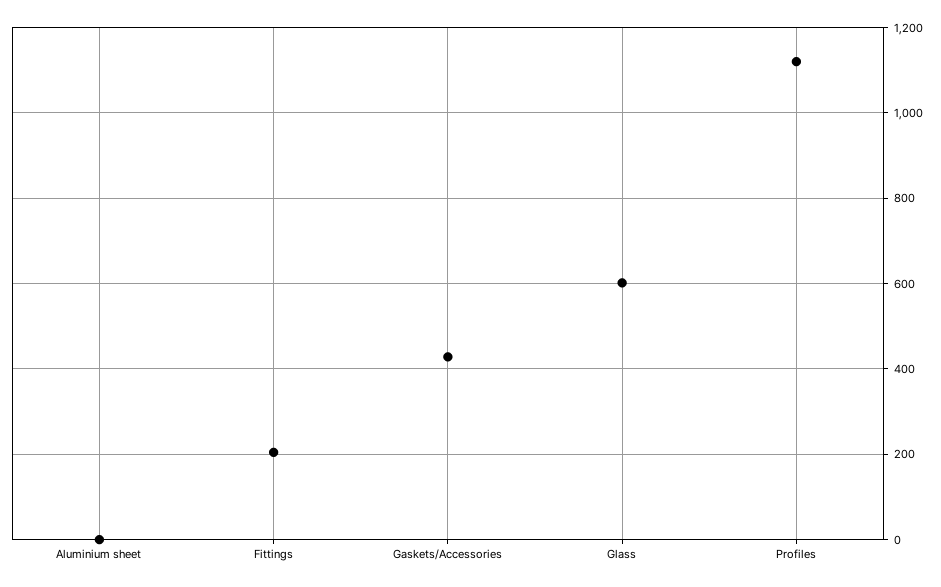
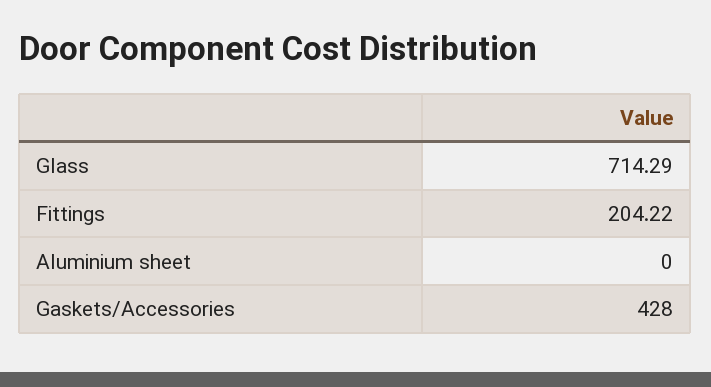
  {
    "Aluminium sheet": 0,
    "Fittings": 204.22,
    "Gaskets/Accessories": 428,
-   "Glass": 600,
+   "Glass": 714.29
-   "Profiles": 1120
  }

